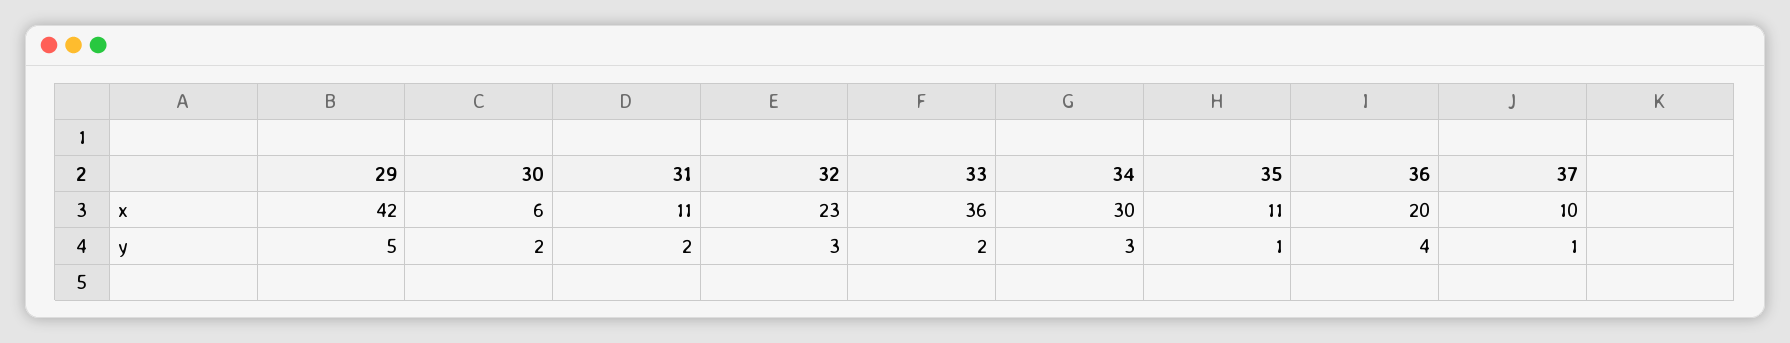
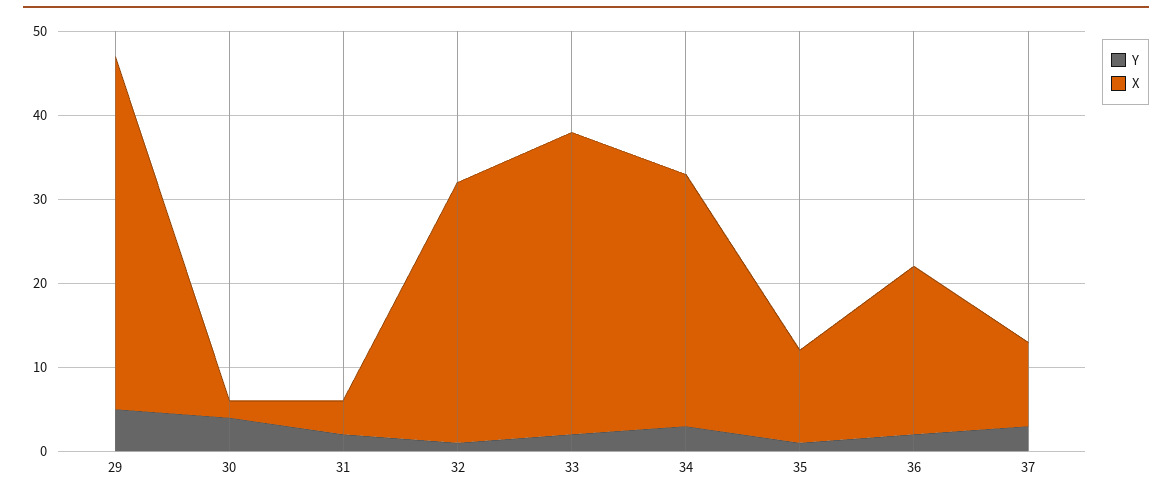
  {
    "x": {
      "29": 42,
-     "30": 6,
+     "30": 2,
-     "31": 11,
+     "31": 4,
-     "32": 23,
+     "32": 31,
      "33": 36,
      "34": 30,
      "35": 11,
      "36": 20,
      "37": 10
    },
    "y": {
      "29": 5,
-     "30": 2,
+     "30": 4,
      "31": 2,
-     "32": 3,
+     "32": 1,
      "33": 2,
      "34": 3,
      "35": 1,
-     "36": 4,
+     "36": 2,
-     "37": 1
+     "37": 3
    }
  }

